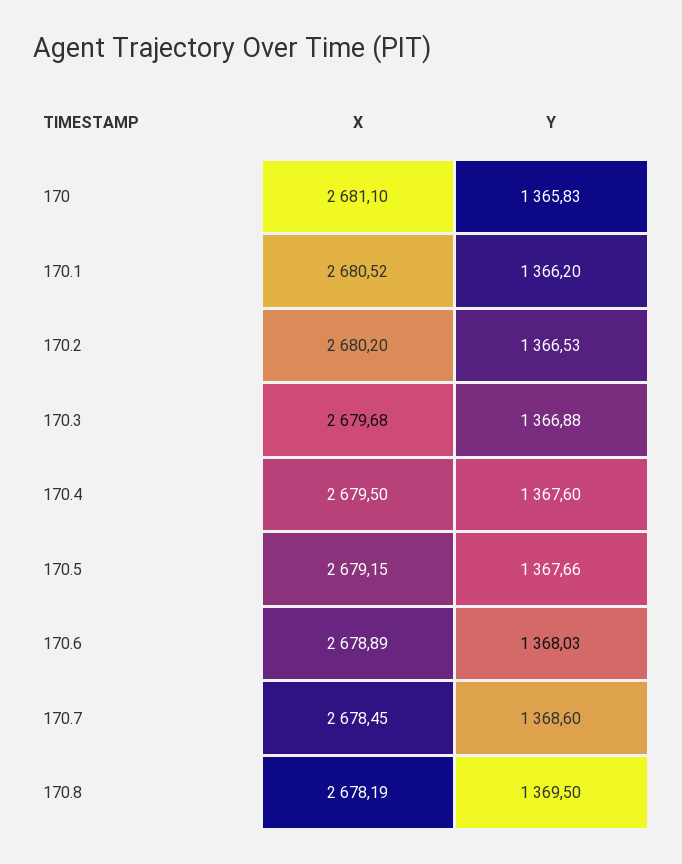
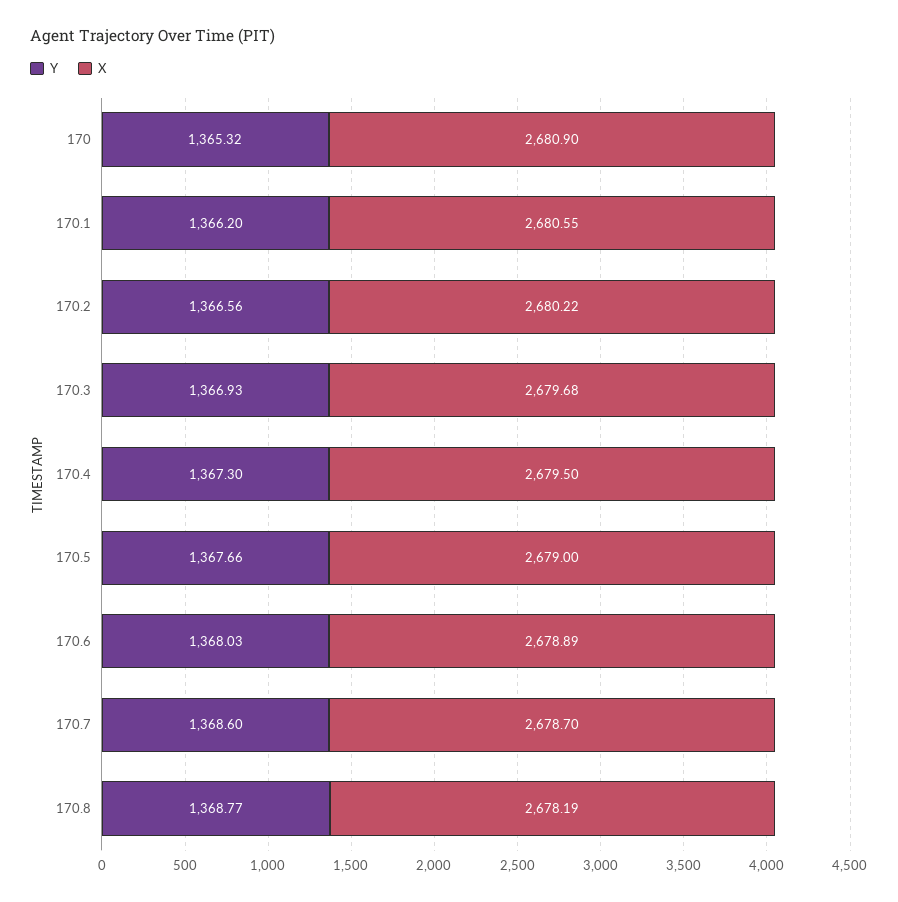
  {
    "X": {
-     "170": 2681.1,
+     "170": 2680.9,
-     "170.1": 2680.52,
+     "170.1": 2680.55,
-     "170.2": 2680.2,
+     "170.2": 2680.22,
      "170.3": 2679.68,
      "170.4": 2679.5,
-     "170.5": 2679.15,
+     "170.5": 2679,
      "170.6": 2678.89,
-     "170.7": 2678.45,
+     "170.7": 2678.7,
      "170.8": 2678.19
    },
    "Y": {
-     "170": 1365.83,
+     "170": 1365.32,
      "170.1": 1366.2,
-     "170.2": 1366.53,
+     "170.2": 1366.56,
-     "170.3": 1366.88,
+     "170.3": 1366.93,
-     "170.4": 1367.6,
+     "170.4": 1367.3,
      "170.5": 1367.66,
      "170.6": 1368.03,
      "170.7": 1368.6,
-     "170.8": 1369.5
+     "170.8": 1368.77
    }
  }

